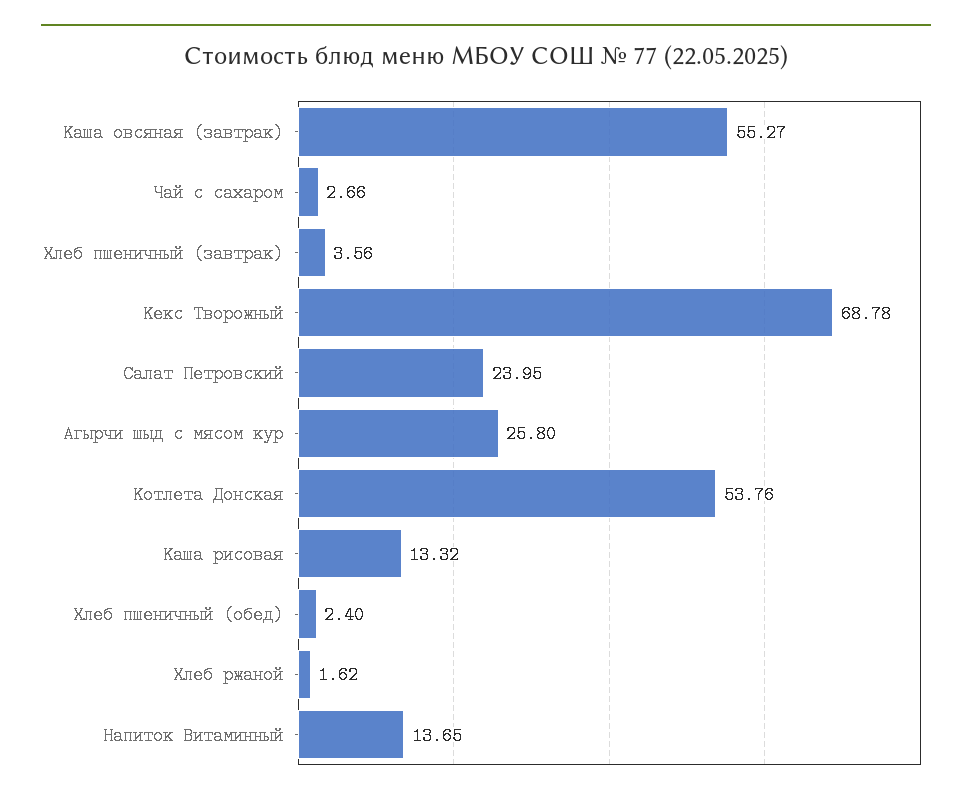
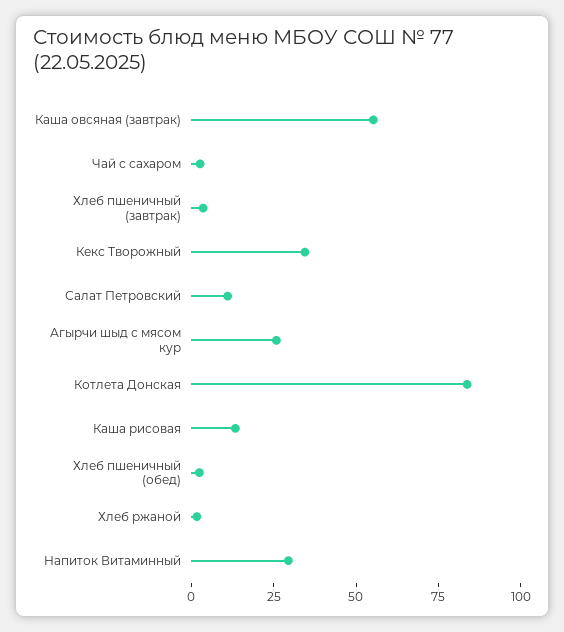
  {
    "Каша овсяная (завтрак)": 55.27,
    "Чай с сахаром": 2.66,
    "Хлеб пшеничный (завтрак)": 3.56,
-   "Кекс Творожный": 68.78,
+   "Кекс Творожный": 35,
-   "Салат Петровский": 23.95,
+   "Салат Петровский": 10,
    "Агырчи шыд с мясом кур": 25.8,
-   "Котлета Донская": 53.76,
+   "Котлета Донская": 85,
    "Каша рисовая": 13.32,
    "Хлеб пшеничный (обед)": 2.4,
    "Хлеб ржаной": 1.62,
-   "Напиток Витаминный": 13.65
+   "Напиток Витаминный": 30
  }

